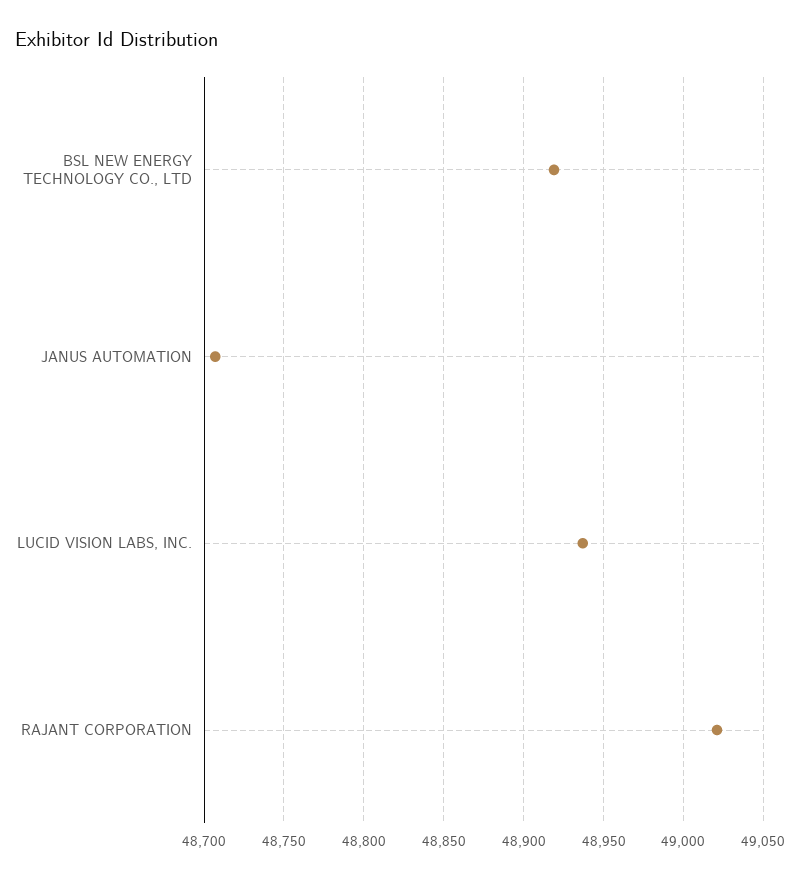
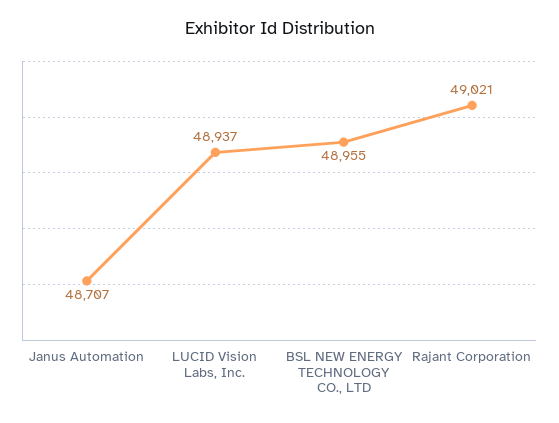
  {
-   "BSL NEW ENERGY TECHNOLOGY CO., LTD": 48920,
+   "BSL NEW ENERGY TECHNOLOGY CO., LTD": 48955,
    "JANUS AUTOMATION": 48707,
    "LUCID VISION LABS, INC.": 48937,
    "RAJANT CORPORATION": 49021
  }

